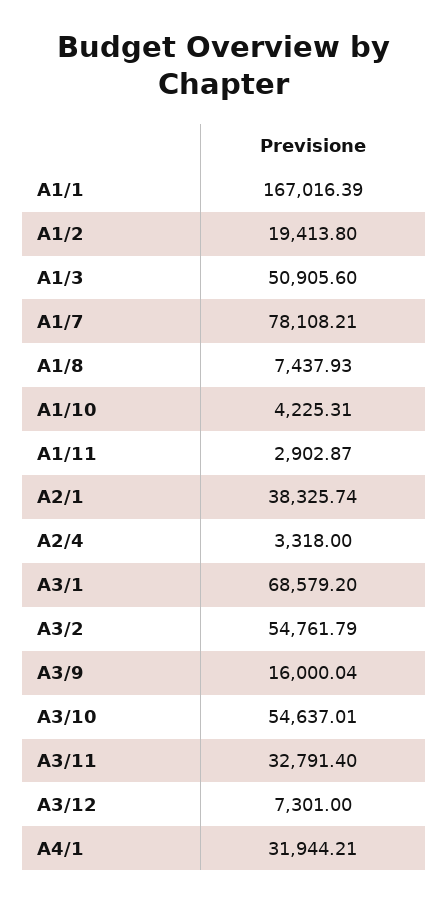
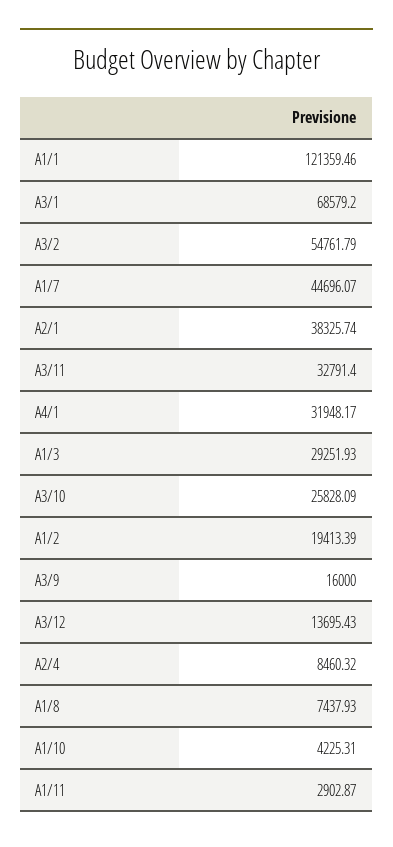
  {
-   "A1/1": 167016.39,
+   "A1/1": 121359.46,
-   "A1/2": 19413.8,
+   "A1/2": 19413.39,
-   "A1/3": 50905.6,
+   "A1/3": 29251.93,
-   "A1/7": 78108.21,
+   "A1/7": 44696.07,
    "A1/8": 7437.93,
    "A1/10": 4225.31,
    "A1/11": 2902.87,
    "A2/1": 38325.74,
-   "A2/4": 3318,
+   "A2/4": 8460.32,
    "A3/1": 68579.2,
    "A3/2": 54761.79,
-   "A3/9": 16000.04,
+   "A3/9": 16000,
-   "A3/10": 54637.01,
+   "A3/10": 25828.09,
    "A3/11": 32791.4,
-   "A3/12": 7301,
+   "A3/12": 13695.43,
-   "A4/1": 31944.21
+   "A4/1": 31948.17
  }

